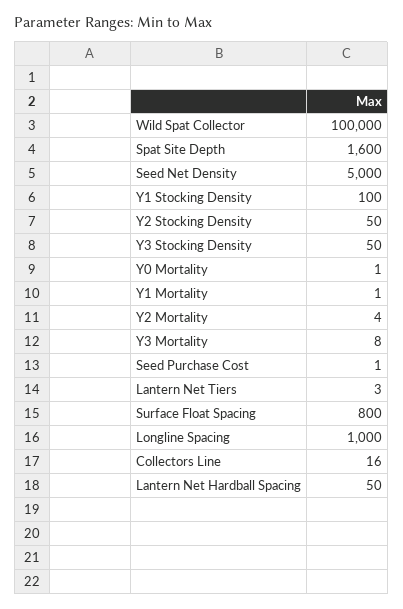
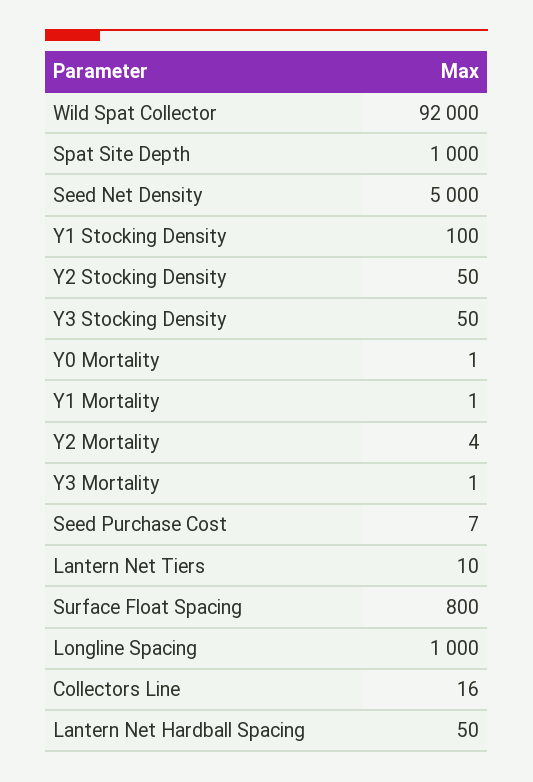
  {
-   "Wild Spat Collector": 100000,
+   "Wild Spat Collector": 92000,
-   "Spat Site Depth": 1600,
+   "Spat Site Depth": 1000,
    "Seed Net Density": 5000,
    "Y1 Stocking Density": 100,
    "Y2 Stocking Density": 50,
    "Y3 Stocking Density": 50,
    "Y0 Mortality": 1,
    "Y1 Mortality": 1,
    "Y2 Mortality": 4,
-   "Y3 Mortality": 8,
+   "Y3 Mortality": 1,
-   "Seed Purchase Cost": 1,
+   "Seed Purchase Cost": 7,
-   "Lantern Net Tiers": 3,
+   "Lantern Net Tiers": 10,
    "Surface Float Spacing": 800,
    "Longline Spacing": 1000,
    "Collectors Line": 16,
    "Lantern Net Hardball Spacing": 50
  }

